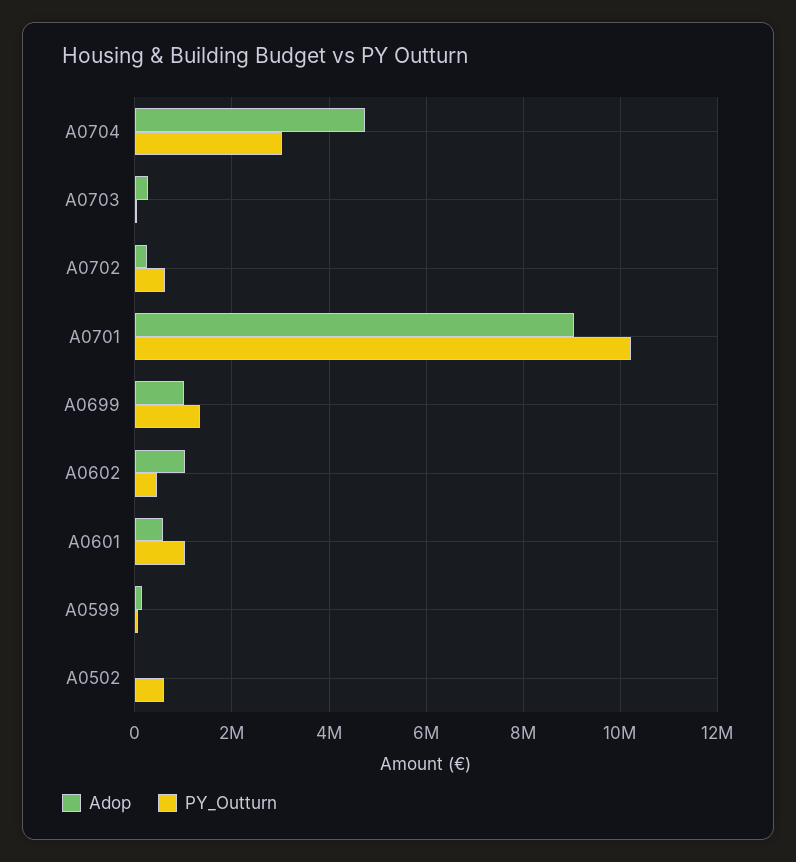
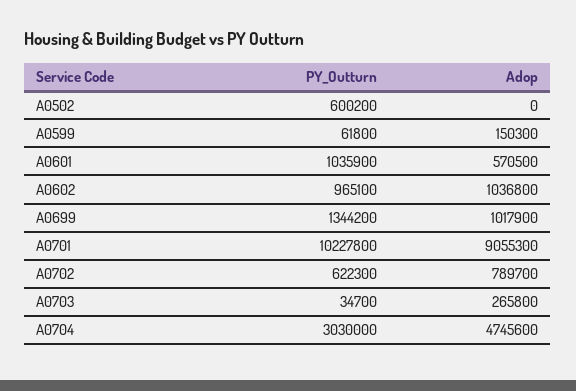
  {
    "Adop": {
      "A0704": 4745600,
      "A0703": 265800,
-     "A0702": 200000,
+     "A0702": 789700,
      "A0701": 9055300,
      "A0699": 1017900,
      "A0602": 1036800,
      "A0601": 570500,
      "A0599": 150300,
      "A0502": 0
    },
    "PY_Outturn": {
      "A0704": 3030000,
      "A0703": 34700,
      "A0702": 622300,
      "A0701": 10227800,
      "A0699": 1344200,
-     "A0602": 400000,
+     "A0602": 965100,
      "A0601": 1035900,
      "A0599": 61800,
      "A0502": 600200
    }
  }

